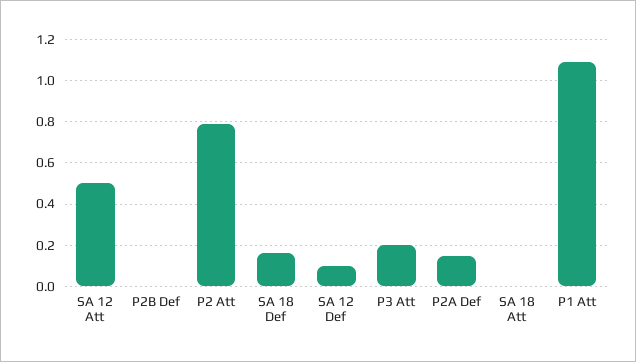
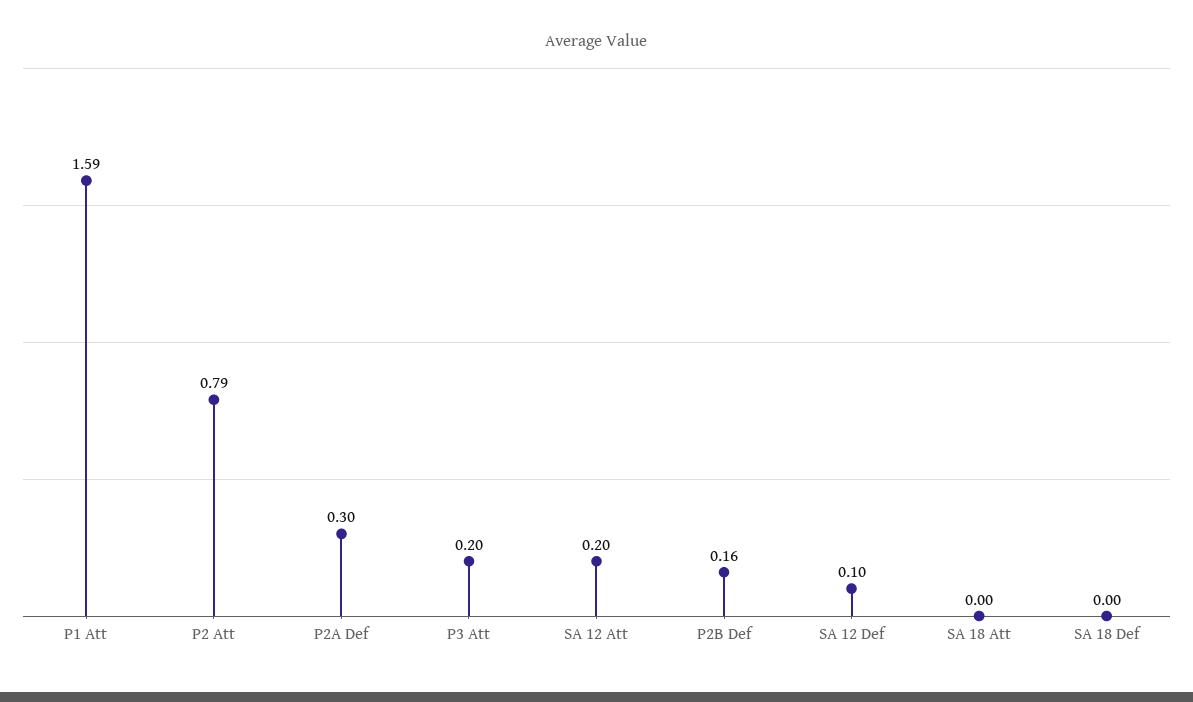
  {
-   "SA 12 Att": 0.5,
+   "SA 12 Att": 0.2,
-   "P2B Def": 0,
+   "P2B Def": 0.16,
    "P2 Att": 0.79,
-   "SA 18 Def": 0.15,
+   "SA 18 Def": 0,
    "SA 12 Def": 0.1,
    "P3 Att": 0.2,
-   "P2A Def": 0.15,
+   "P2A Def": 0.3,
    "SA 18 Att": 0,
-   "P1 Att": 1.1
+   "P1 Att": 1.59
  }

